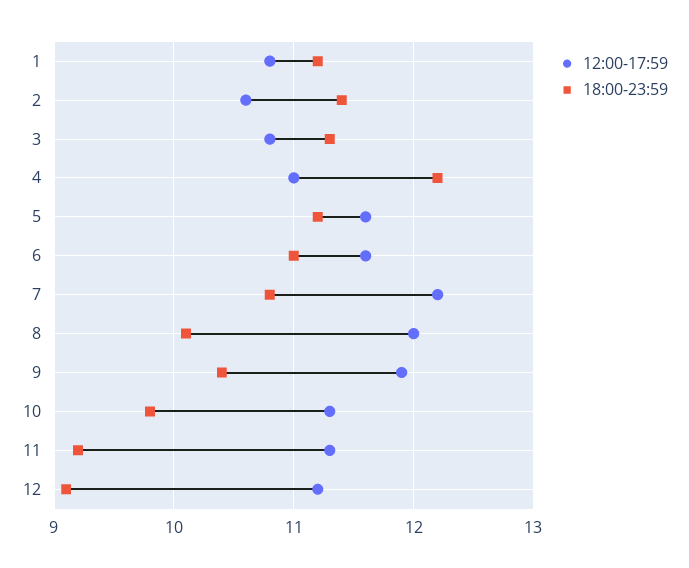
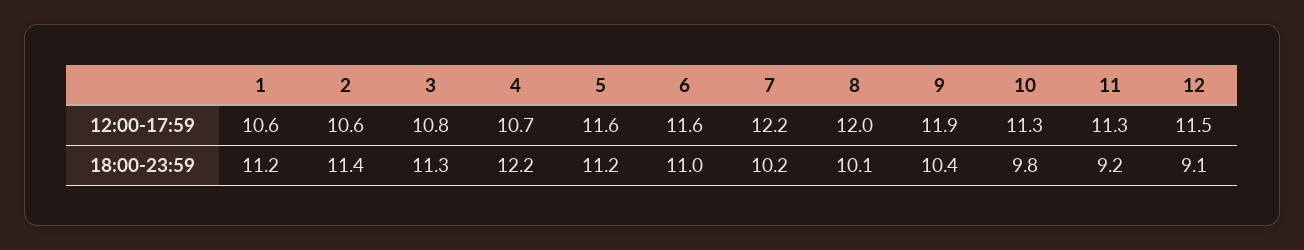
  {
    "12:00-17:59": {
-     "1": 10.8,
+     "1": 10.6,
      "2": 10.6,
      "3": 10.8,
-     "4": 11,
+     "4": 10.7,
      "5": 11.6,
      "6": 11.6,
      "7": 12.2,
      "8": 12,
      "9": 11.9,
      "10": 11.3,
      "11": 11.3,
-     "12": 11.2
+     "12": 11.5
    },
    "18:00-23:59": {
      "1": 11.2,
      "2": 11.4,
      "3": 11.3,
      "4": 12.2,
      "5": 11.2,
      "6": 11,
-     "7": 10.8,
+     "7": 10.2,
      "8": 10.1,
      "9": 10.4,
      "10": 9.8,
      "11": 9.2,
      "12": 9.1
    }
  }

